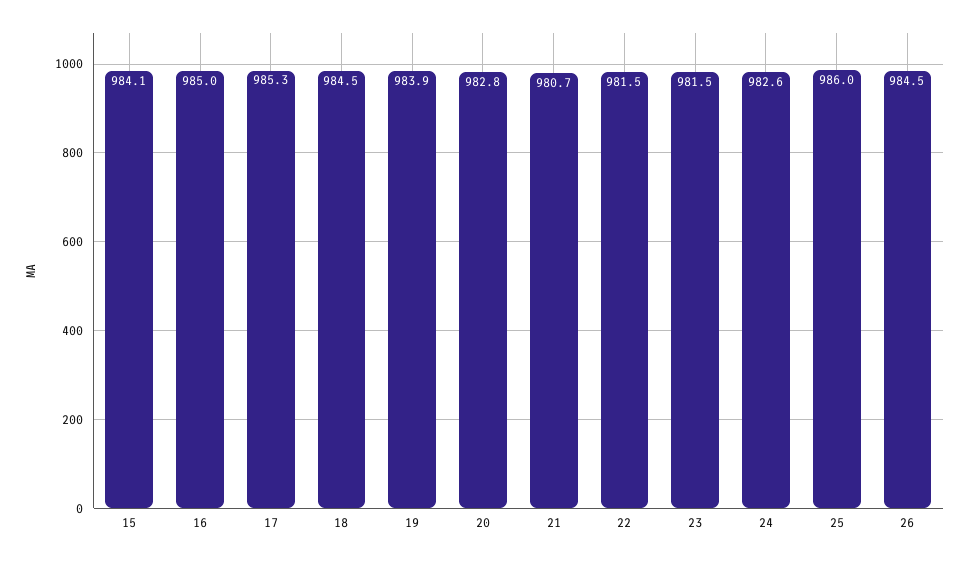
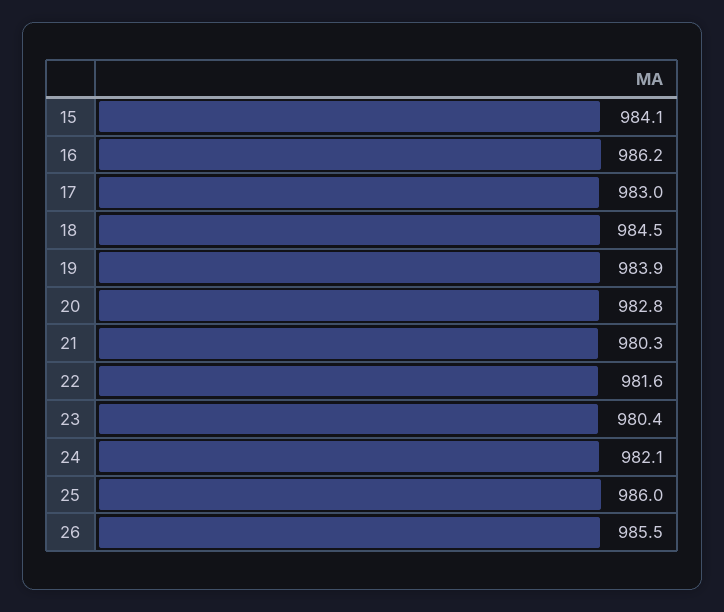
  {
    "15": 984.1,
-   "16": 985,
+   "16": 986.2,
-   "17": 985.3,
+   "17": 983,
    "18": 984.5,
    "19": 983.9,
    "20": 982.8,
-   "21": 980.7,
+   "21": 980.3,
-   "22": 981.5,
+   "22": 981.6,
-   "23": 981.5,
+   "23": 980.4,
-   "24": 982.6,
+   "24": 982.1,
    "25": 986,
-   "26": 984.5
+   "26": 985.5
  }

